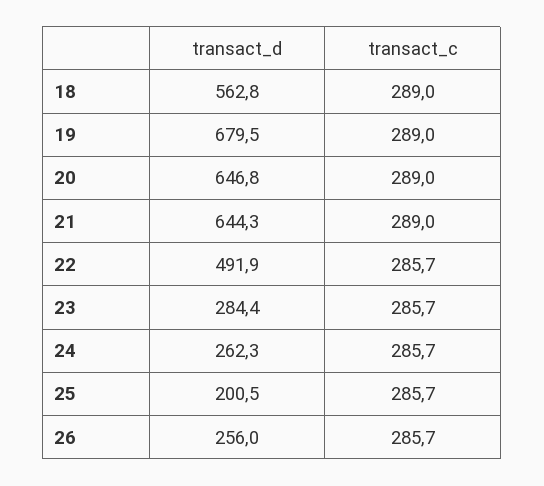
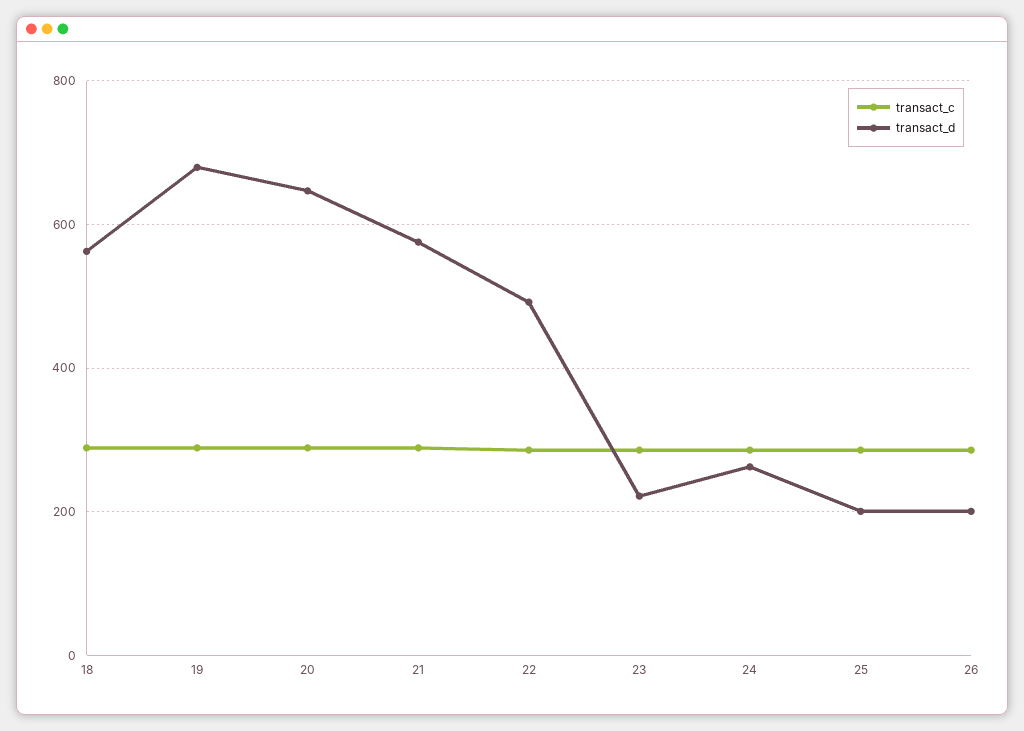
  {
    "transact_d": {
      "18": 562.8,
      "19": 679.5,
      "20": 646.8,
-     "21": 644.3,
+     "21": 580,
      "22": 491.9,
-     "23": 284.4,
+     "23": 220,
      "24": 262.3,
      "25": 200.5,
-     "26": 256
+     "26": 200
    },
    "transact_c": {
      "18": 289,
      "19": 289,
      "20": 289,
      "21": 289,
      "22": 285.7,
      "23": 285.7,
      "24": 285.7,
      "25": 285.7,
      "26": 285.7
    }
  }

